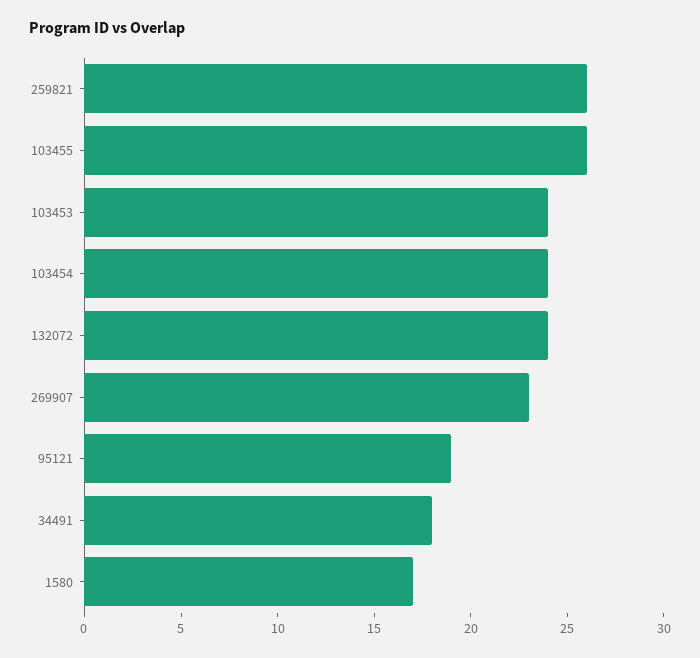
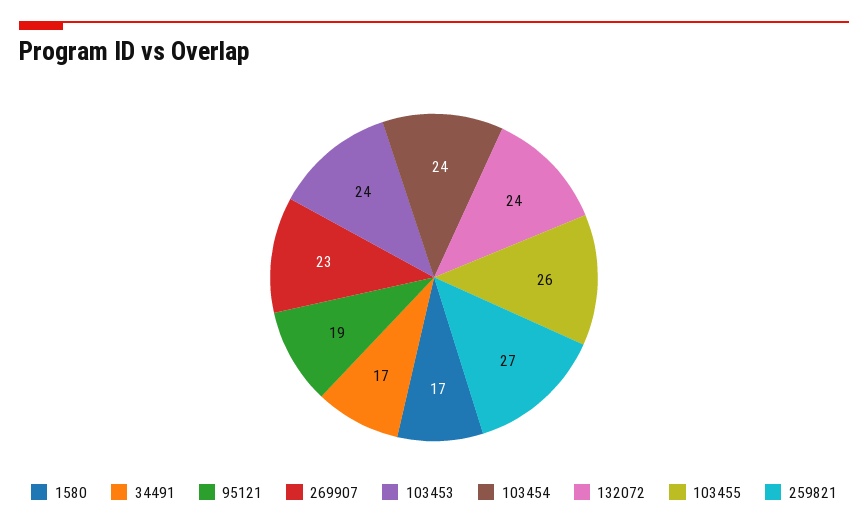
  {
-   "259821": 26,
+   "259821": 27,
    "103455": 26,
    "103453": 24,
    "103454": 24,
    "132072": 24,
    "269907": 23,
    "95121": 19,
-   "34491": 18,
+   "34491": 17,
    "1580": 17
  }

